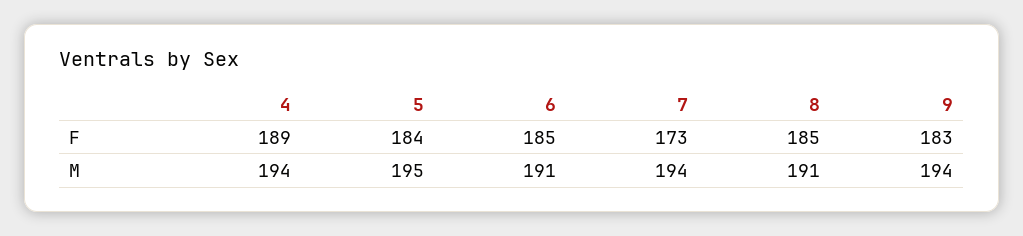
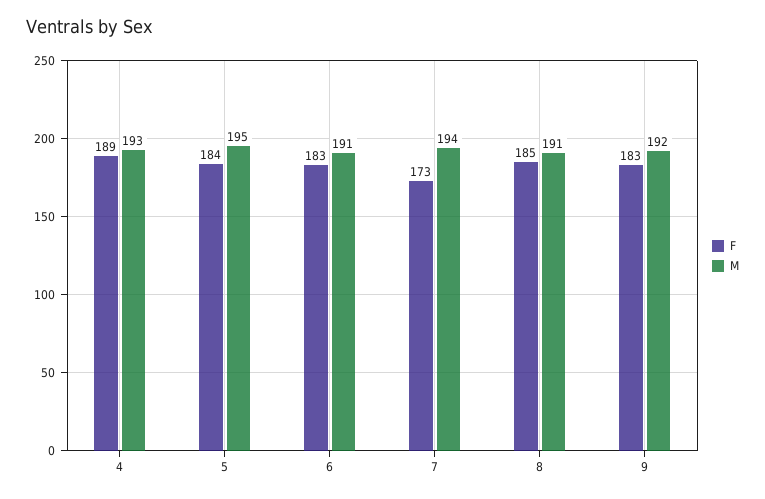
  {
    "F": {
      "4": 189,
      "5": 184,
-     "6": 185,
+     "6": 183,
      "7": 173,
      "8": 185,
      "9": 183
    },
    "M": {
-     "4": 194,
+     "4": 193,
      "5": 195,
      "6": 191,
      "7": 194,
      "8": 191,
-     "9": 194
+     "9": 192
    }
  }

